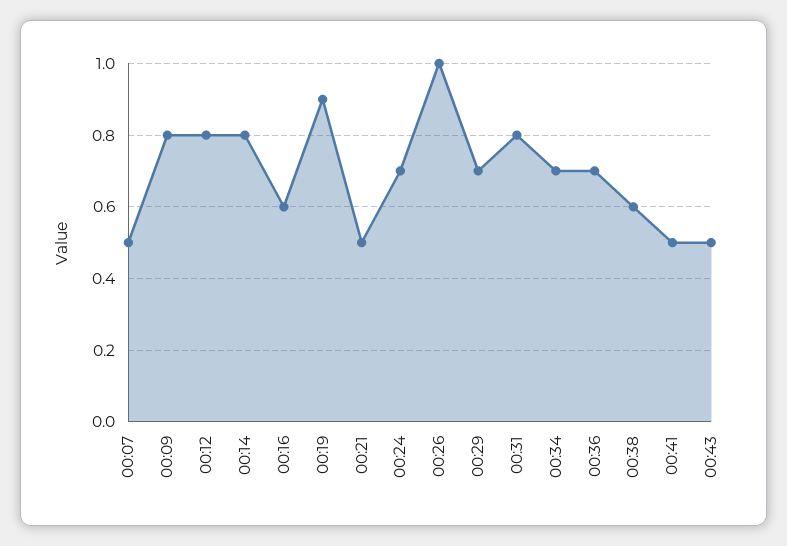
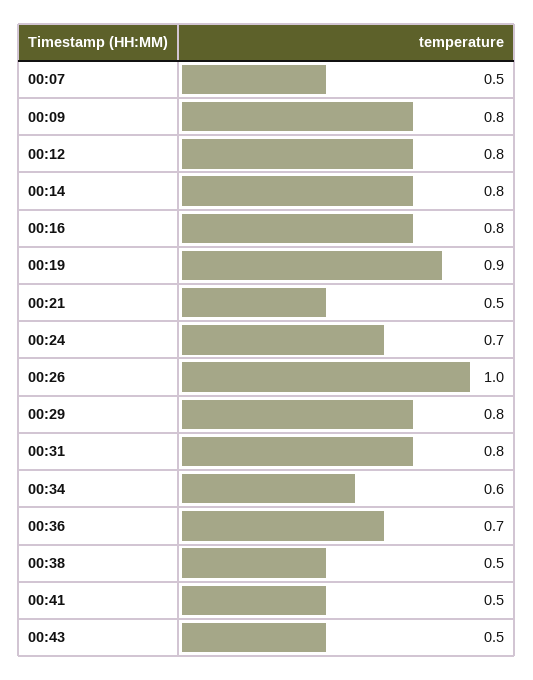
  {
    "00:07": 0.5,
    "00:09": 0.8,
    "00:12": 0.8,
    "00:14": 0.8,
-   "00:16": 0.6,
+   "00:16": 0.8,
    "00:19": 0.9,
    "00:21": 0.5,
    "00:24": 0.7,
    "00:26": 1,
-   "00:29": 0.7,
+   "00:29": 0.8,
    "00:31": 0.8,
-   "00:34": 0.7,
+   "00:34": 0.6,
    "00:36": 0.7,
-   "00:38": 0.6,
+   "00:38": 0.5,
    "00:41": 0.5,
    "00:43": 0.5
  }

